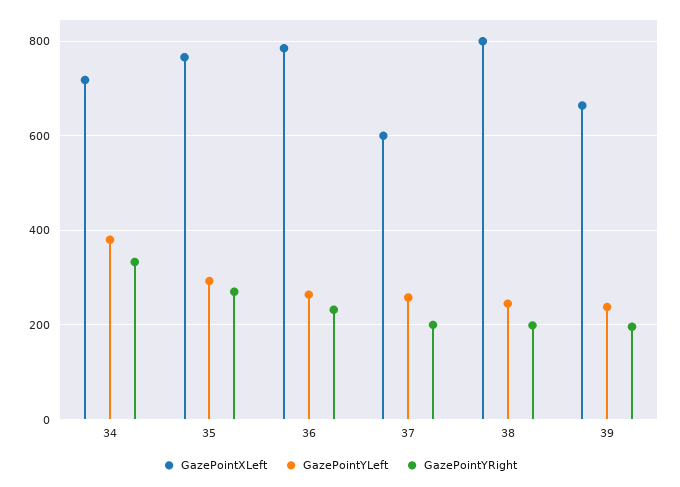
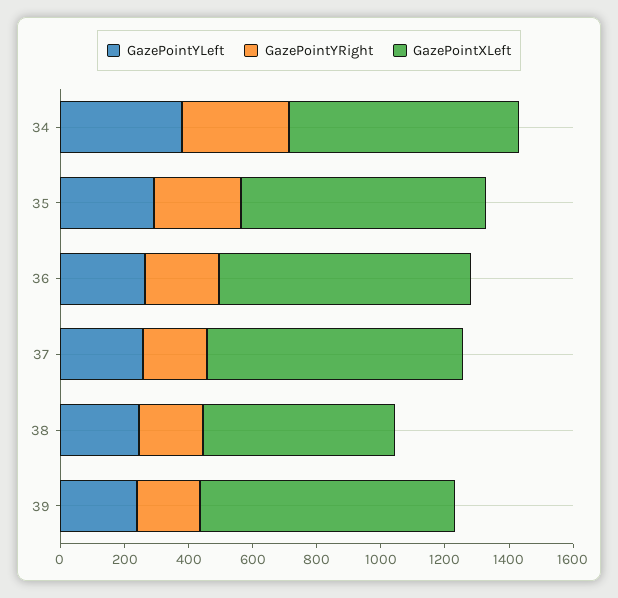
  {
    "GazePointXLeft": {
      "34": 720,
      "35": 760,
      "36": 780,
-     "37": 600,
+     "37": 800,
-     "38": 800,
+     "38": 600,
-     "39": 660
+     "39": 800
    },
    "GazePointYLeft": {
      "34": 380,
      "35": 300,
      "36": 260,
      "37": 260,
      "38": 240,
      "39": 240
    },
    "GazePointYRight": {
      "34": 340,
      "35": 280,
      "36": 240,
      "37": 200,
      "38": 200,
      "39": 200
    }
  }

